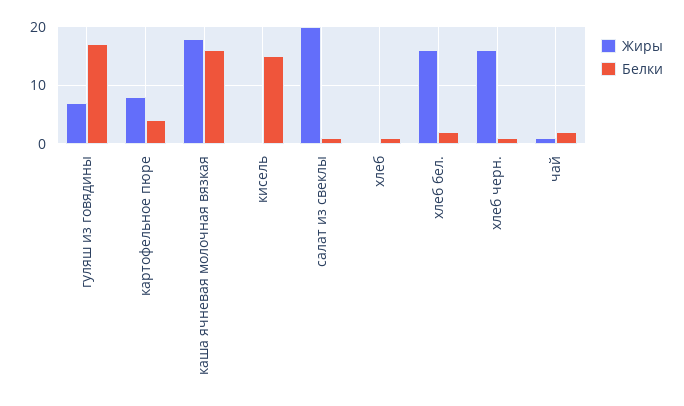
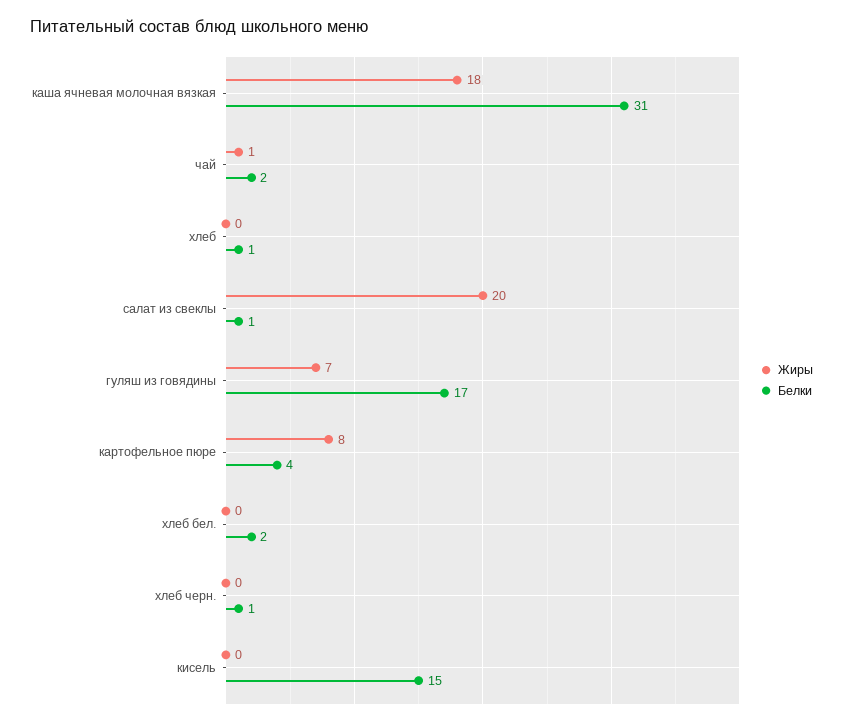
  {
    "Жиры": {
      "гуляш из говядины": 7,
      "картофельное пюре": 8,
      "каша ячневая молочная вязкая": 18,
      "кисель": 0,
      "салат из свеклы": 20,
      "хлеб": 0,
-     "хлеб бел.": 15,
+     "хлеб бел.": 0,
-     "хлеб черн.": 15,
+     "хлеб черн.": 0,
      "чай": 1
    },
    "Белки": {
      "гуляш из говядины": 17,
      "картофельное пюре": 4,
-     "каша ячневая молочная вязкая": 15,
+     "каша ячневая молочная вязкая": 31,
      "кисель": 15,
      "салат из свеклы": 1,
      "хлеб": 1,
      "хлеб бел.": 2,
      "хлеб черн.": 1,
      "чай": 2
    }
  }

